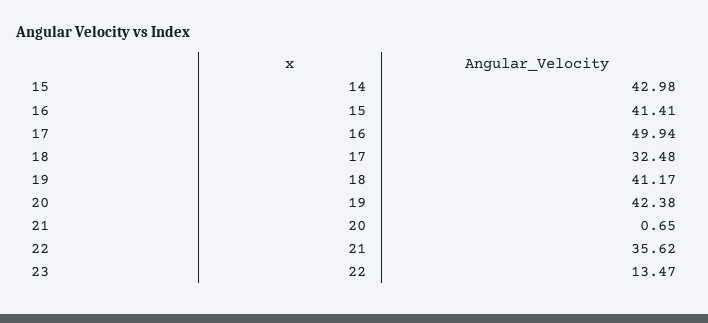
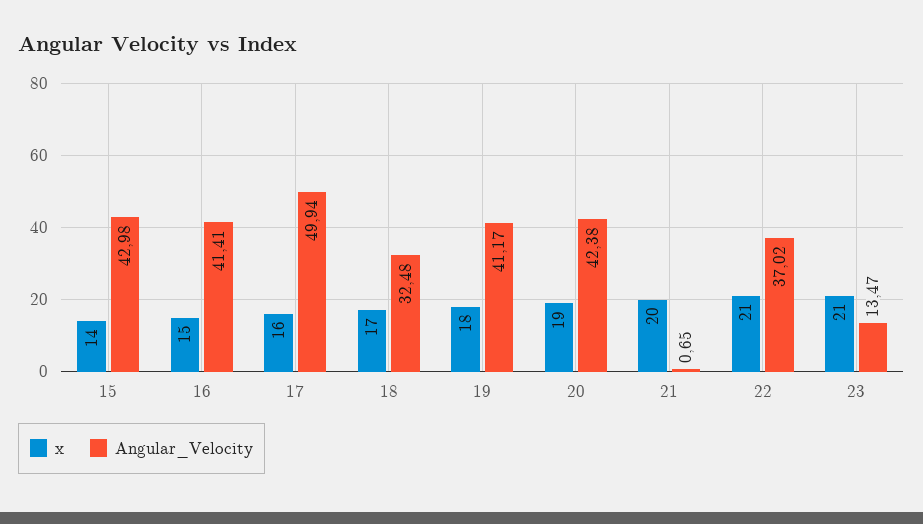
  {
    "x": {
      "15": 14,
      "16": 15,
      "17": 16,
      "18": 17,
      "19": 18,
      "20": 19,
      "21": 20,
      "22": 21,
-     "23": 22
+     "23": 21
    },
    "Angular_Velocity": {
      "15": 42.98,
      "16": 41.41,
      "17": 49.94,
      "18": 32.48,
      "19": 41.17,
      "20": 42.38,
      "21": 0.65,
-     "22": 35.62,
+     "22": 37.02,
      "23": 13.47
    }
  }

